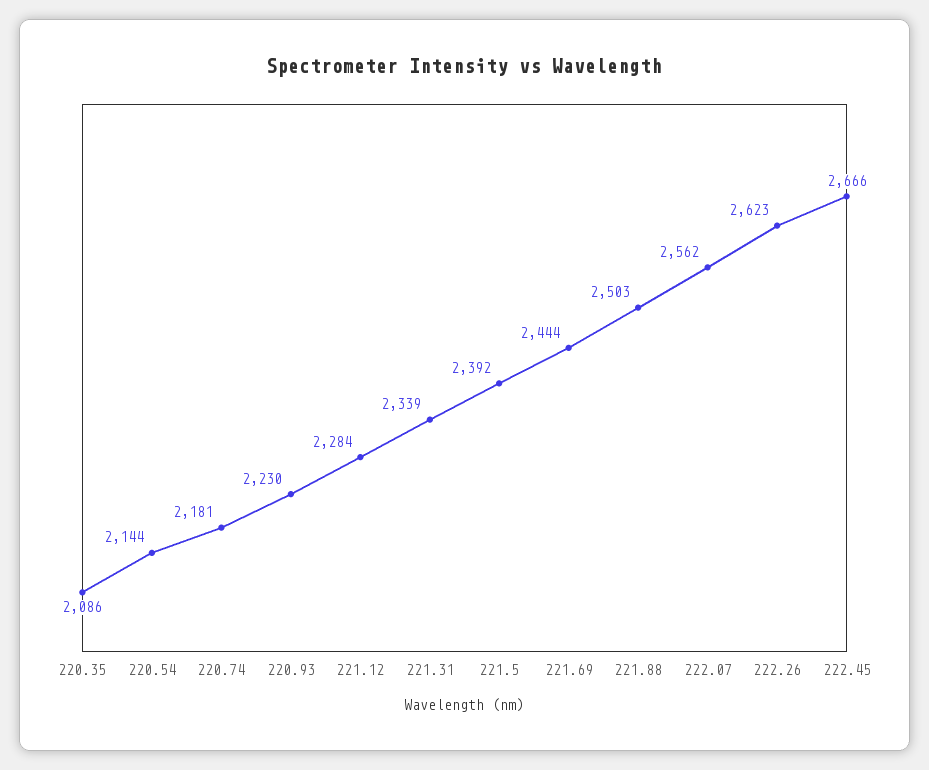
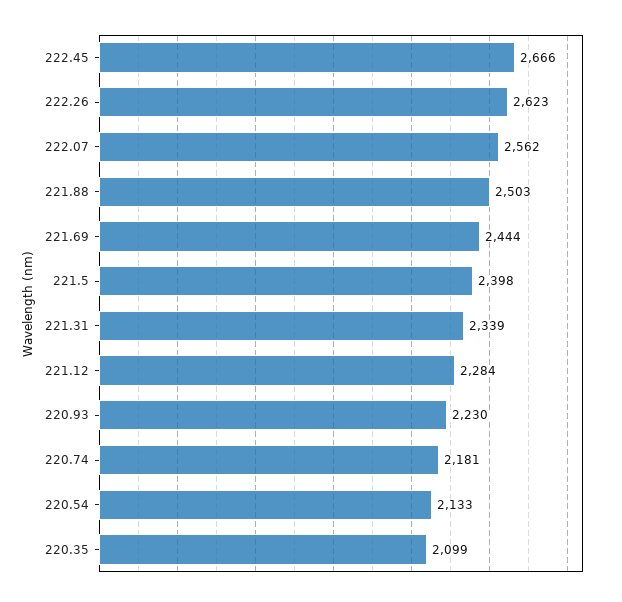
  {
-   "220.35": 2086,
+   "220.35": 2099,
-   "220.54": 2144,
+   "220.54": 2133,
    "220.74": 2181,
    "220.93": 2230,
    "221.12": 2284,
    "221.31": 2339,
-   "221.5": 2392,
+   "221.5": 2398,
    "221.69": 2444,
    "221.88": 2503,
    "222.07": 2562,
    "222.26": 2623,
    "222.45": 2666
  }

